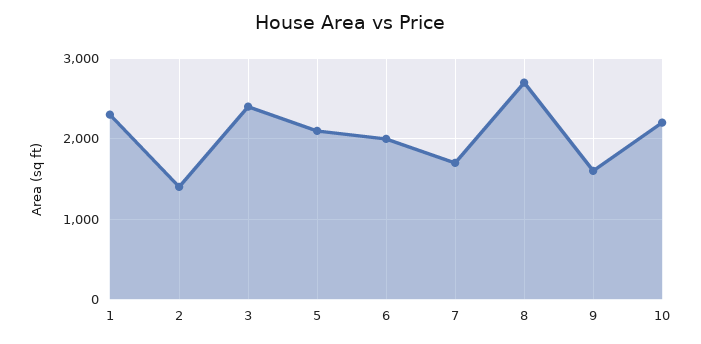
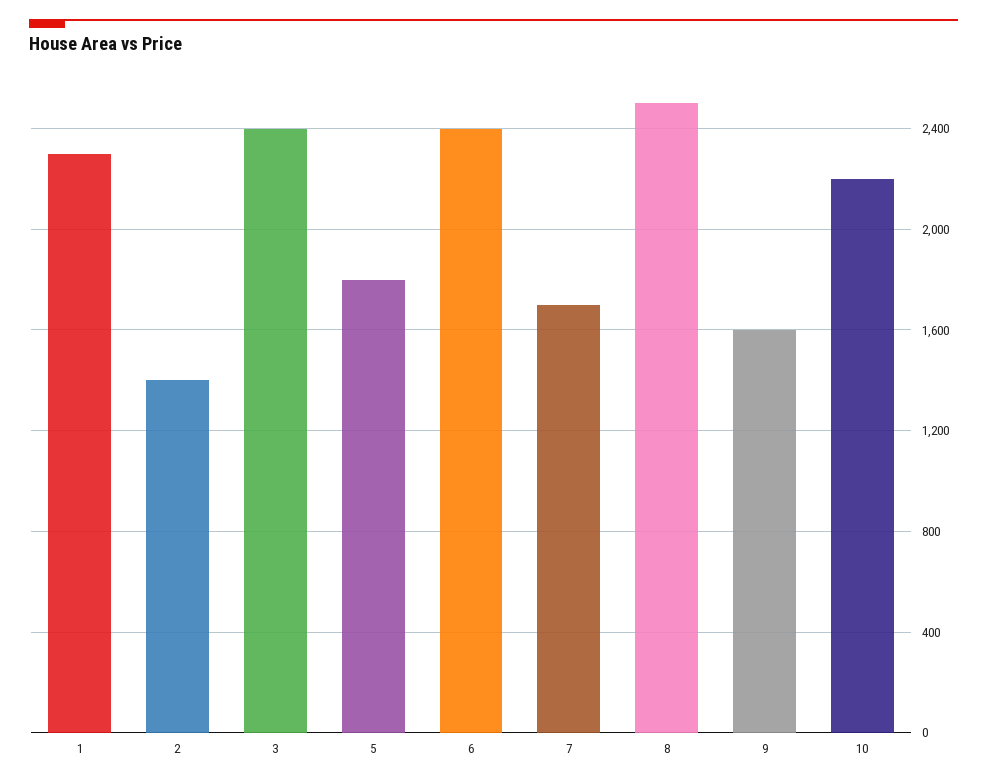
  {
    "1": 2300,
    "2": 1400,
    "3": 2400,
-   "5": 2100,
+   "5": 1800,
-   "6": 2000,
+   "6": 2400,
    "7": 1700,
-   "8": 2700,
+   "8": 2500,
    "9": 1600,
    "10": 2200
  }

